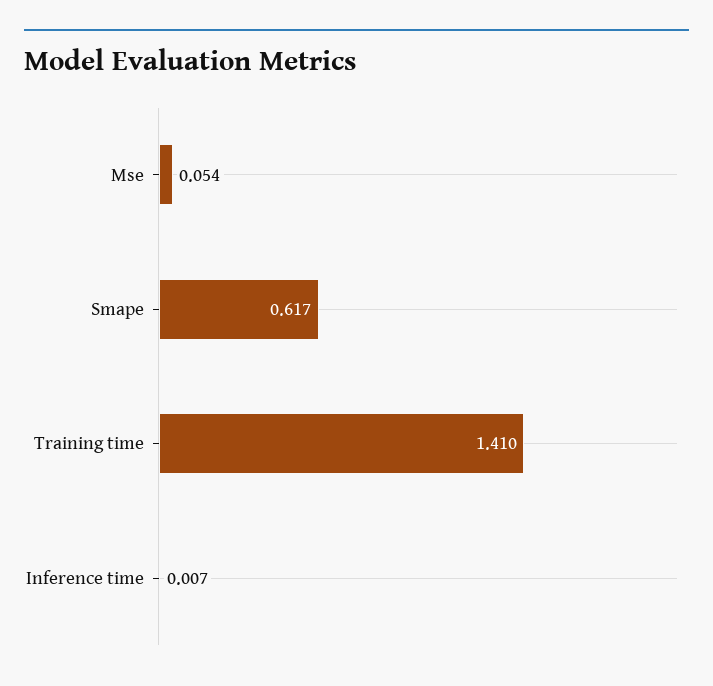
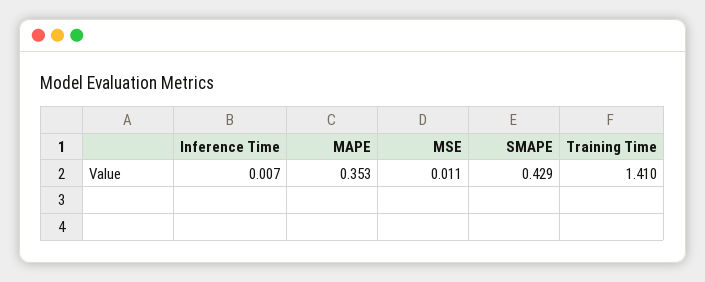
  {
-   "Mse": 0.054,
+   "Mse": 0.011,
-   "Smape": 0.617,
+   "Smape": 0.429,
    "Training time": 1.41,
-   "Inference time": 0.007
+   "Inference time": 0.007,
+   "MAPE": 0.353
  }

